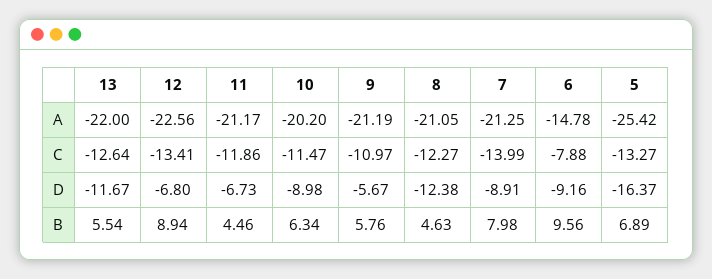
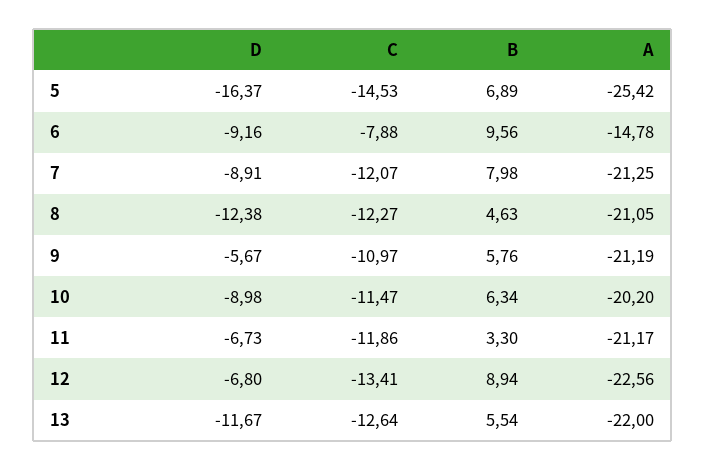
  {
    "13": {
      "A": -22,
      "C": -12.64,
      "D": -11.67,
      "B": 5.54
    },
    "12": {
      "A": -22.56,
      "C": -13.41,
      "D": -6.8,
      "B": 8.94
    },
    "11": {
      "A": -21.17,
      "C": -11.86,
      "D": -6.73,
-     "B": 4.46
+     "B": 3.3
    },
    "10": {
      "A": -20.2,
      "C": -11.47,
      "D": -8.98,
      "B": 6.34
    },
    "9": {
      "A": -21.19,
      "C": -10.97,
      "D": -5.67,
      "B": 5.76
    },
    "8": {
      "A": -21.05,
      "C": -12.27,
      "D": -12.38,
      "B": 4.63
    },
    "7": {
      "A": -21.25,
-     "C": -13.99,
+     "C": -12.07,
      "D": -8.91,
      "B": 7.98
    },
    "6": {
      "A": -14.78,
      "C": -7.88,
      "D": -9.16,
      "B": 9.56
    },
    "5": {
      "A": -25.42,
-     "C": -13.27,
+     "C": -14.53,
      "D": -16.37,
      "B": 6.89
    }
  }

